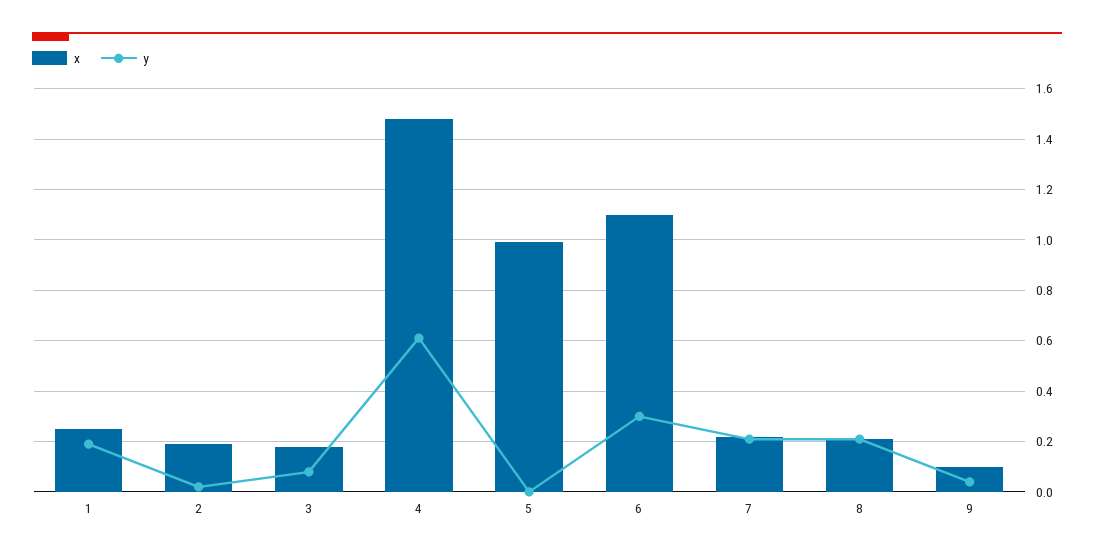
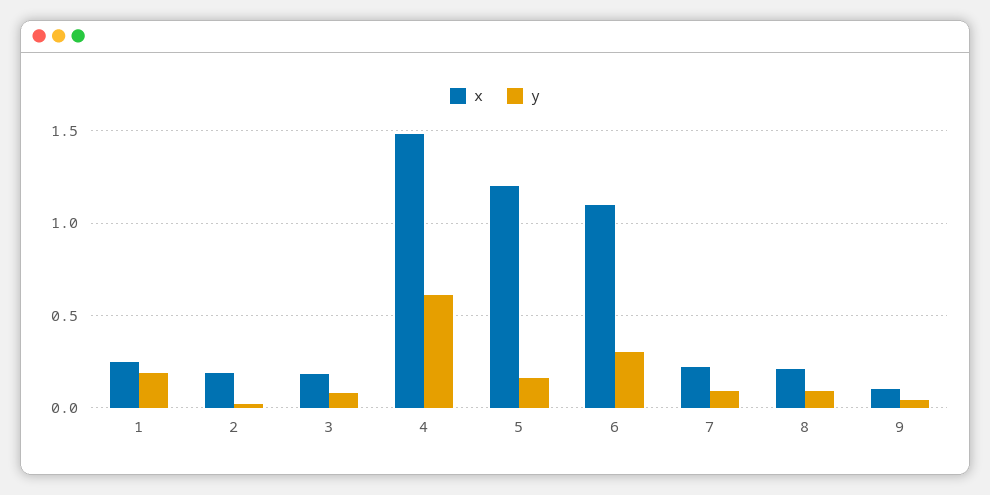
  {
    "x": {
      "1": 0.25,
      "2": 0.2,
      "3": 0.2,
      "4": 1.5,
-     "5": 1,
+     "5": 1.2,
      "6": 1.1,
      "7": 0.2,
      "8": 0.2,
      "9": 0.1
    },
    "y": {
      "1": 0.2,
      "2": 0,
      "3": 0.1,
      "4": 0.6,
-     "5": 0,
+     "5": 0.15,
      "6": 0.3,
-     "7": 0.2,
+     "7": 0.1,
-     "8": 0.2,
+     "8": 0.1,
      "9": 0.05
    }
  }

